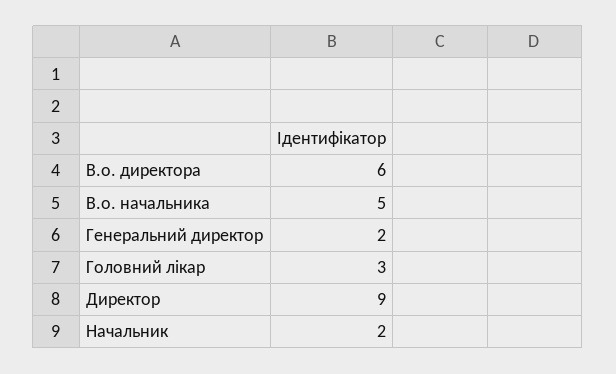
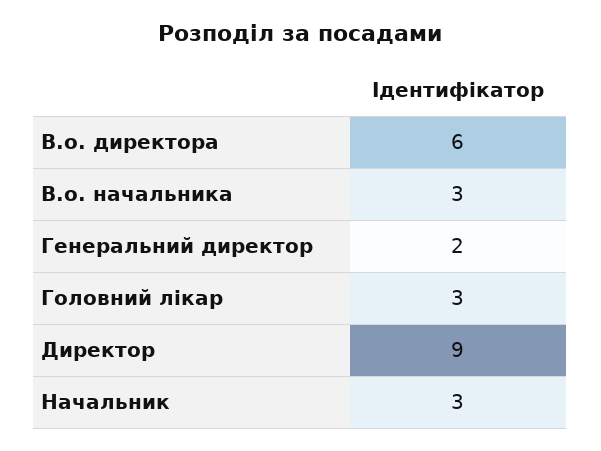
  {
    "В.о. директора": 6,
-   "В.о. начальника": 5,
+   "В.о. начальника": 3,
    "Генеральний директор": 2,
    "Головний лікар": 3,
    "Директор": 9,
-   "Начальник": 2
+   "Начальник": 3
  }

